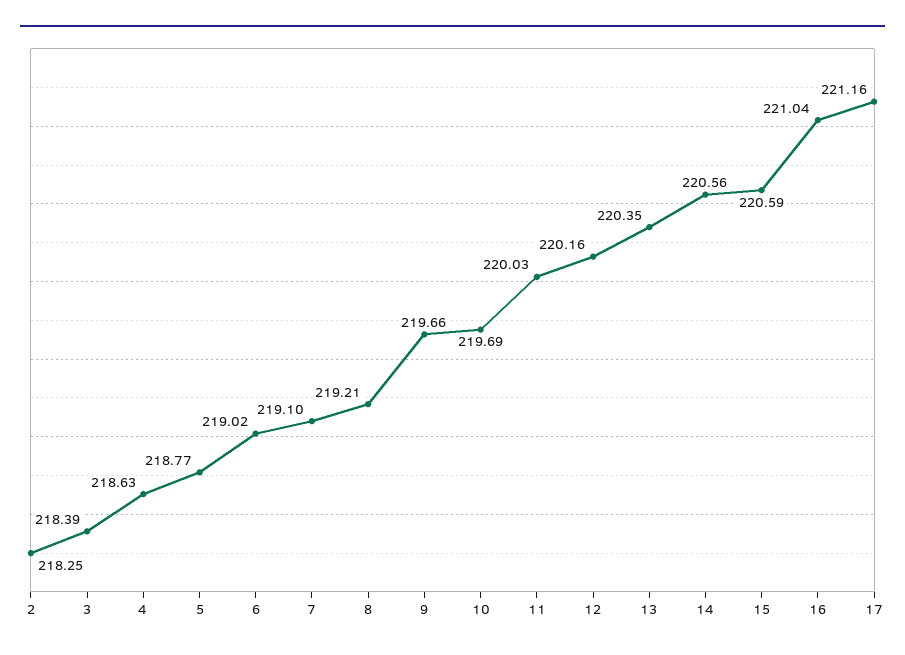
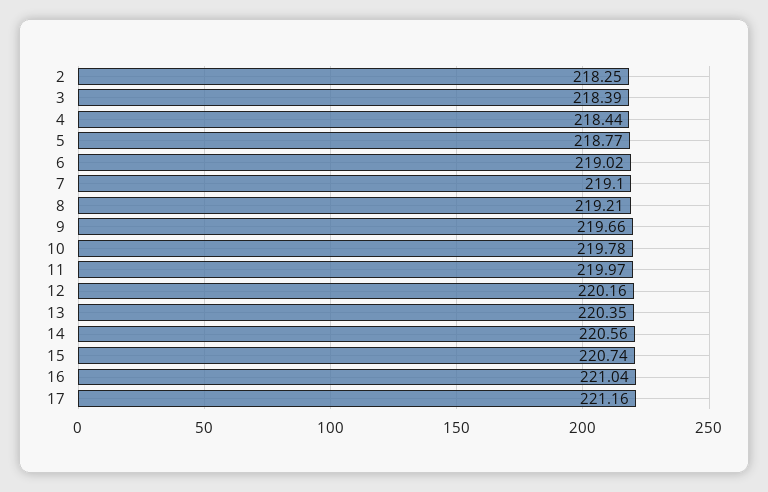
  {
    "2": 218.25,
    "3": 218.39,
-   "4": 218.63,
+   "4": 218.44,
    "5": 218.77,
    "6": 219.02,
    "7": 219.1,
    "8": 219.21,
    "9": 219.66,
-   "10": 219.69,
+   "10": 219.78,
-   "11": 220.03,
+   "11": 219.97,
    "12": 220.16,
    "13": 220.35,
    "14": 220.56,
-   "15": 220.59,
+   "15": 220.74,
    "16": 221.04,
    "17": 221.16
  }

